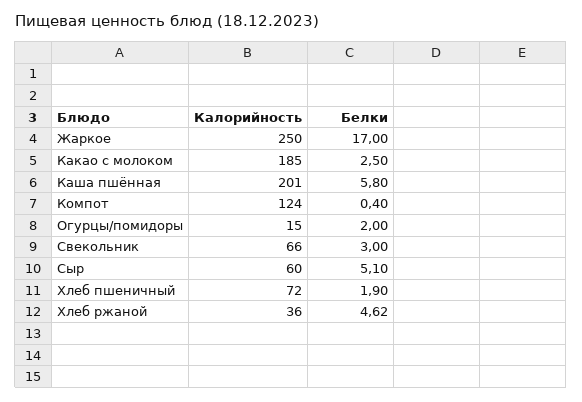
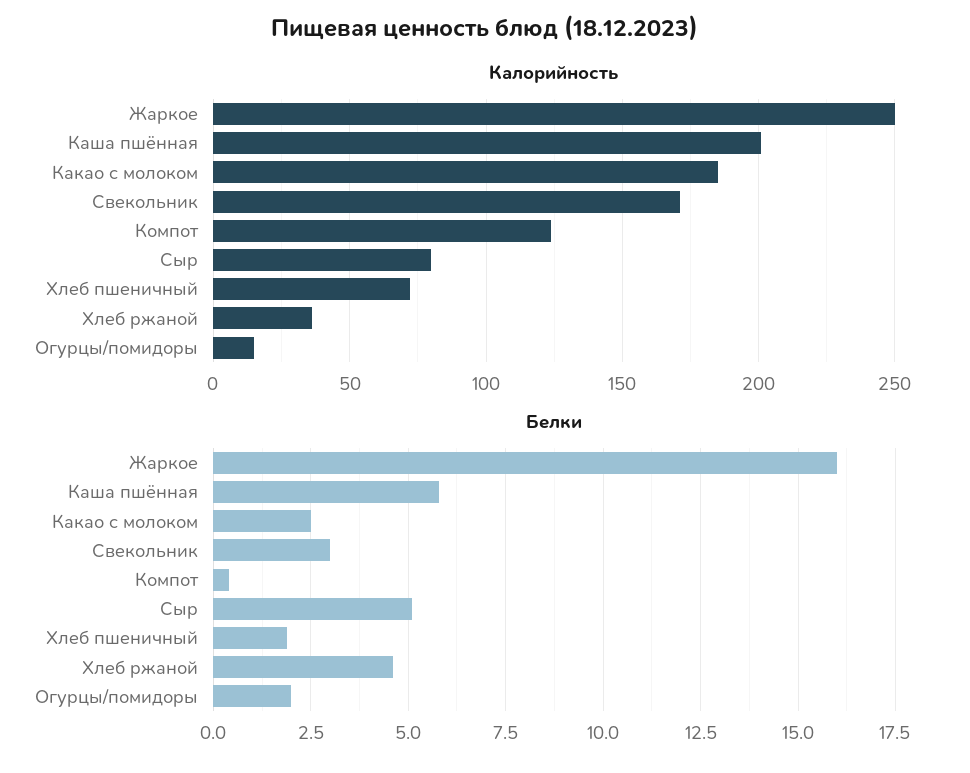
  {
    "Калорийность": {
      "Жаркое": 250,
      "Какао с молоком": 185,
      "Каша пшённая": 201,
      "Компот": 124,
      "Огурцы/помидоры": 15,
-     "Свекольник": 66,
+     "Свекольник": 170,
-     "Сыр": 60,
+     "Сыр": 80,
      "Хлеб пшеничный": 72,
      "Хлеб ржаной": 36
    },
    "Белки": {
-     "Жаркое": 17,
+     "Жаркое": 16,
      "Какао с молоком": 2.5,
      "Каша пшённая": 5.8,
      "Компот": 0.4,
      "Огурцы/помидоры": 2,
      "Свекольник": 3,
      "Сыр": 5.1,
      "Хлеб пшеничный": 1.9,
      "Хлеб ржаной": 4.62
    }
  }

